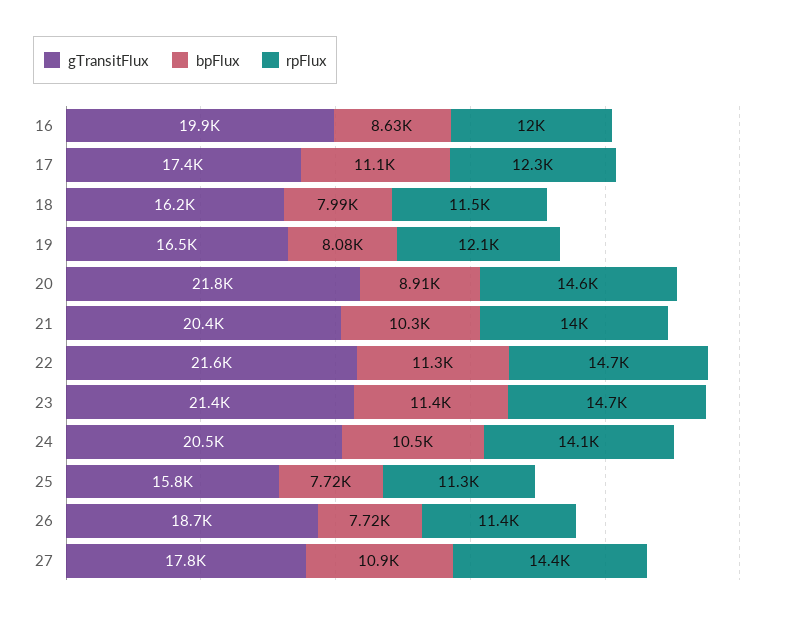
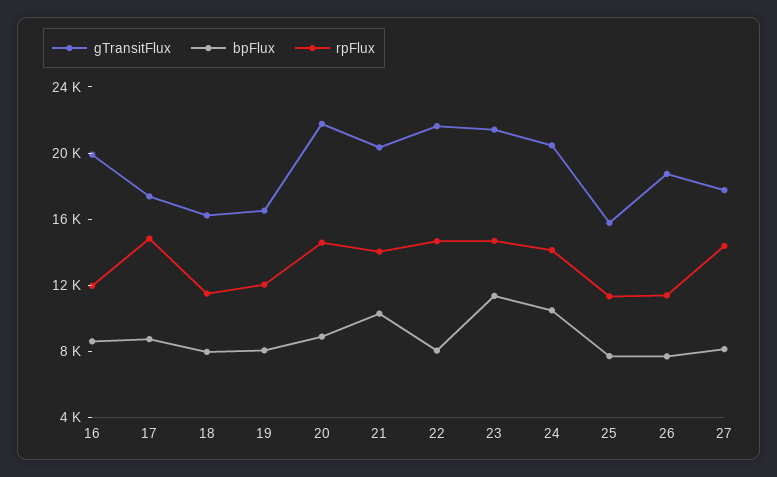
  {
    "gTransitFlux": {
      "16": 19900,
      "17": 17400,
      "18": 16200,
      "19": 16500,
      "20": 21800,
      "21": 20400,
      "22": 21600,
      "23": 21400,
      "24": 20500,
      "25": 15800,
      "26": 18700,
      "27": 17800
    },
    "bpFlux": {
      "16": 8630,
-     "17": 11100,
+     "17": 9000,
      "18": 7990,
      "19": 8080,
      "20": 8910,
      "21": 10300,
-     "22": 11300,
+     "22": 8000,
      "23": 11400,
      "24": 10500,
      "25": 7720,
      "26": 7720,
-     "27": 10900
+     "27": 8000
    },
    "rpFlux": {
      "16": 12000,
-     "17": 12300,
+     "17": 15000,
      "18": 11500,
      "19": 12100,
      "20": 14600,
      "21": 14000,
      "22": 14700,
      "23": 14700,
      "24": 14100,
      "25": 11300,
      "26": 11400,
      "27": 14400
    }
  }

